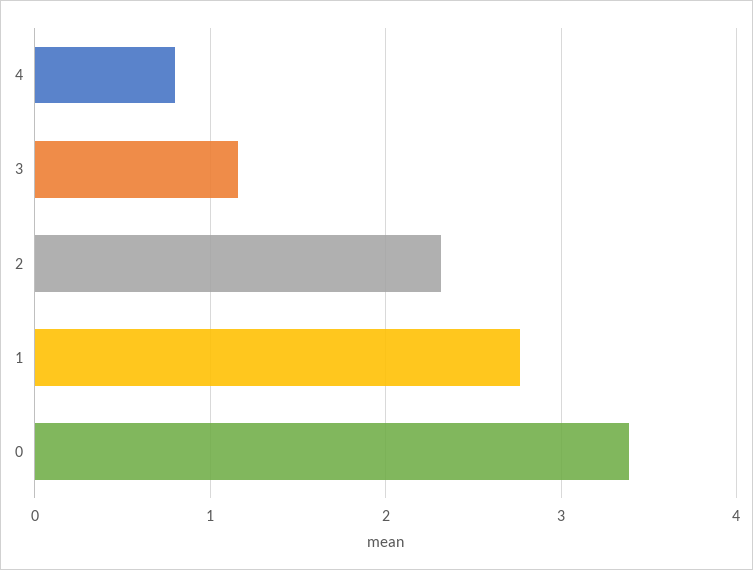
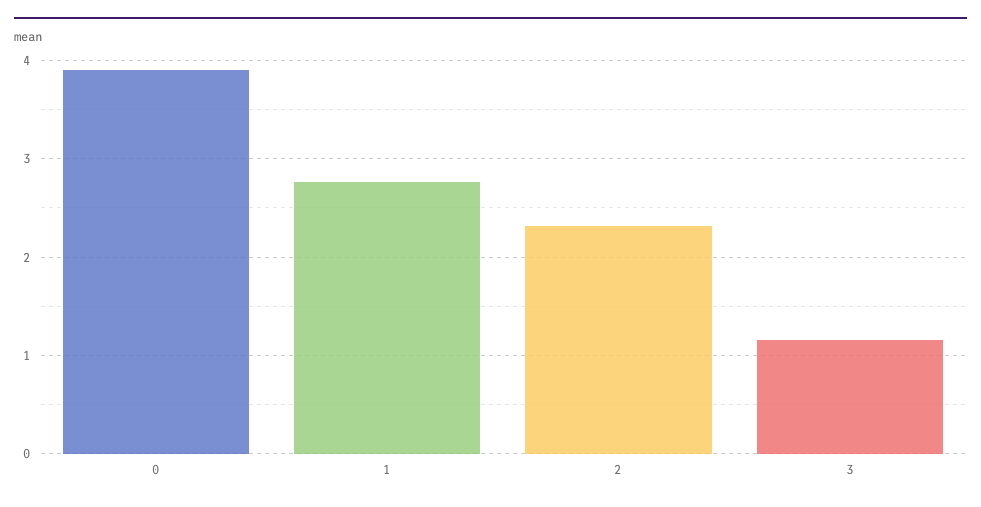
  {
-   "4": 0.8,
    "3": 1.2,
    "2": 2.3,
    "1": 2.8,
-   "0": 3.4
+   "0": 3.9
  }

